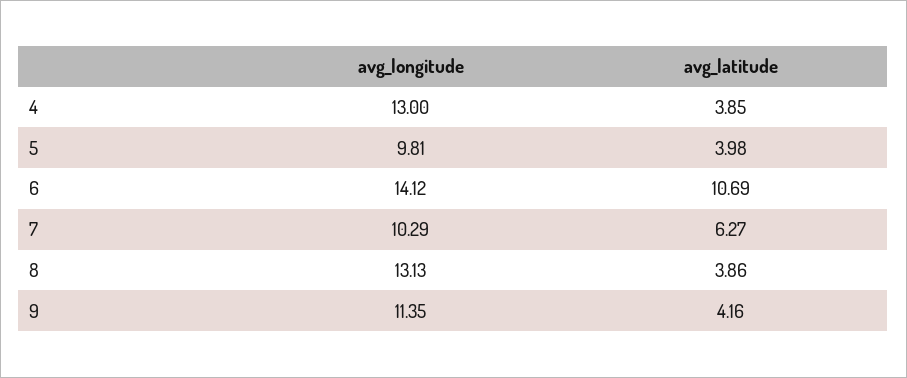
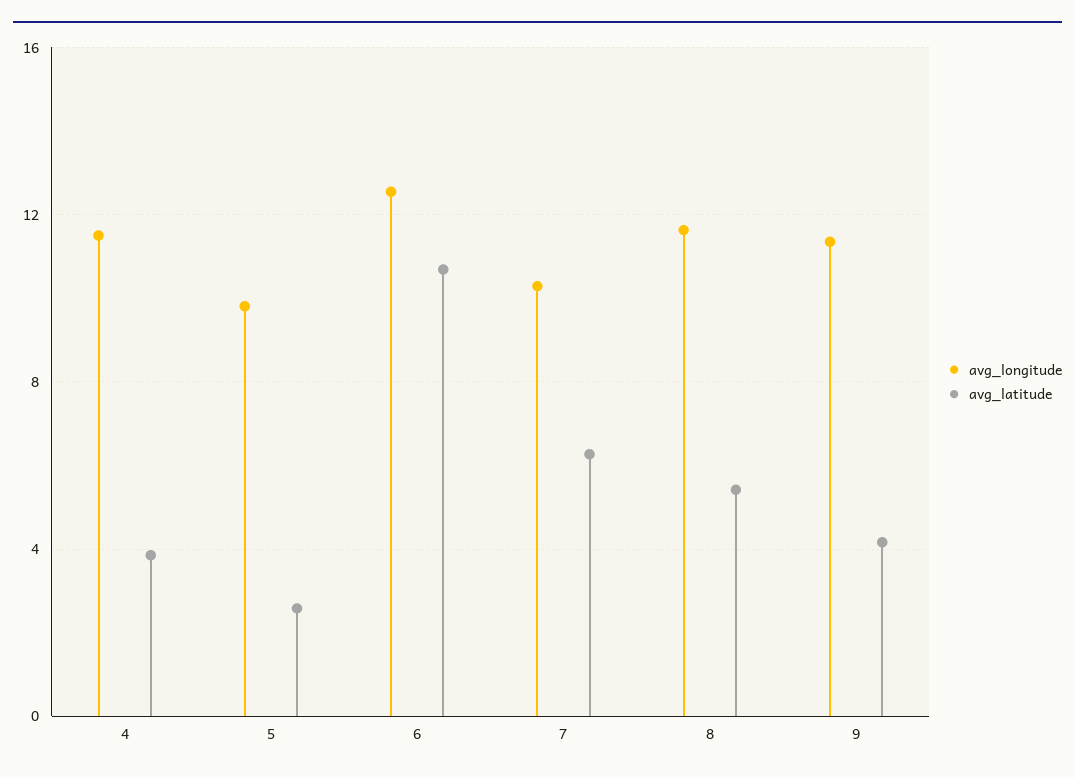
  {
    "avg_longitude": {
-     "4": 13,
+     "4": 11.5,
      "5": 9.81,
-     "6": 14.12,
+     "6": 12.5,
      "7": 10.29,
-     "8": 13.13,
+     "8": 11.5,
      "9": 11.35
    },
    "avg_latitude": {
      "4": 3.85,
-     "5": 3.98,
+     "5": 2.5,
      "6": 10.69,
      "7": 6.27,
-     "8": 3.86,
+     "8": 5.5,
      "9": 4.16
    }
  }

